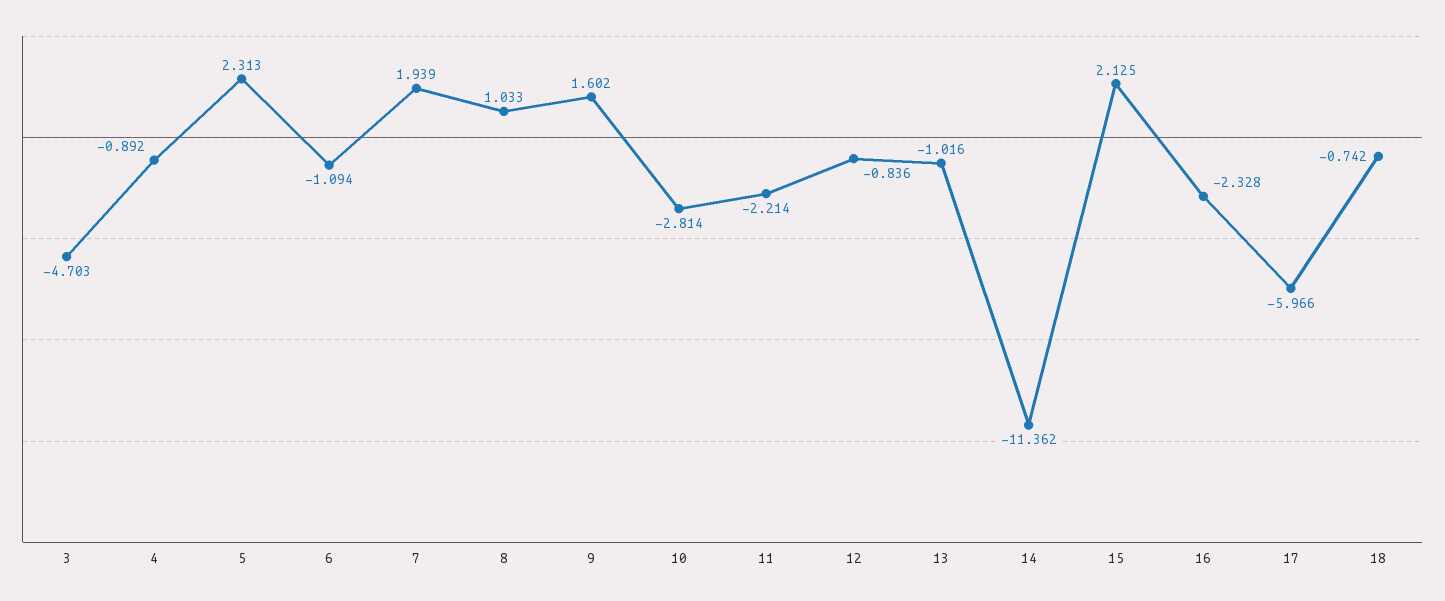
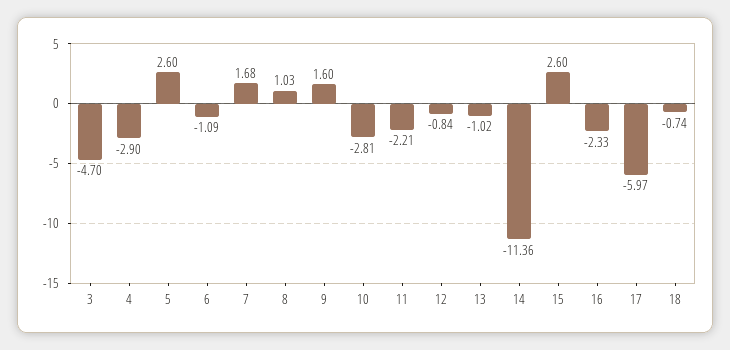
  {
    "3": -4.703,
-   "4": -0.892,
+   "4": -2.9,
-   "5": 2.313,
+   "5": 2.6,
    "6": -1.094,
-   "7": 1.939,
+   "7": 1.68,
    "8": 1.033,
    "9": 1.602,
    "10": -2.814,
    "11": -2.214,
    "12": -0.836,
    "13": -1.016,
    "14": -11.362,
-   "15": 2.125,
+   "15": 2.6,
    "16": -2.328,
    "17": -5.966,
    "18": -0.742
  }

